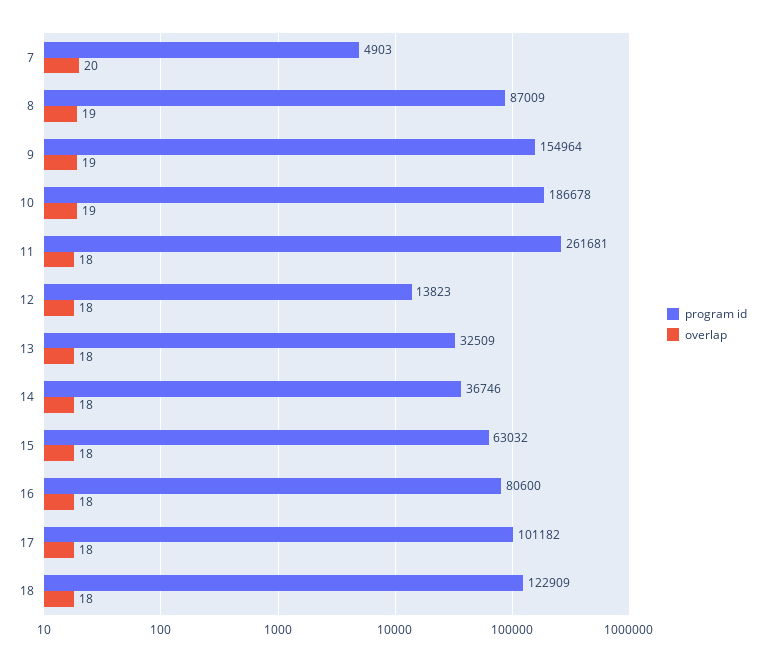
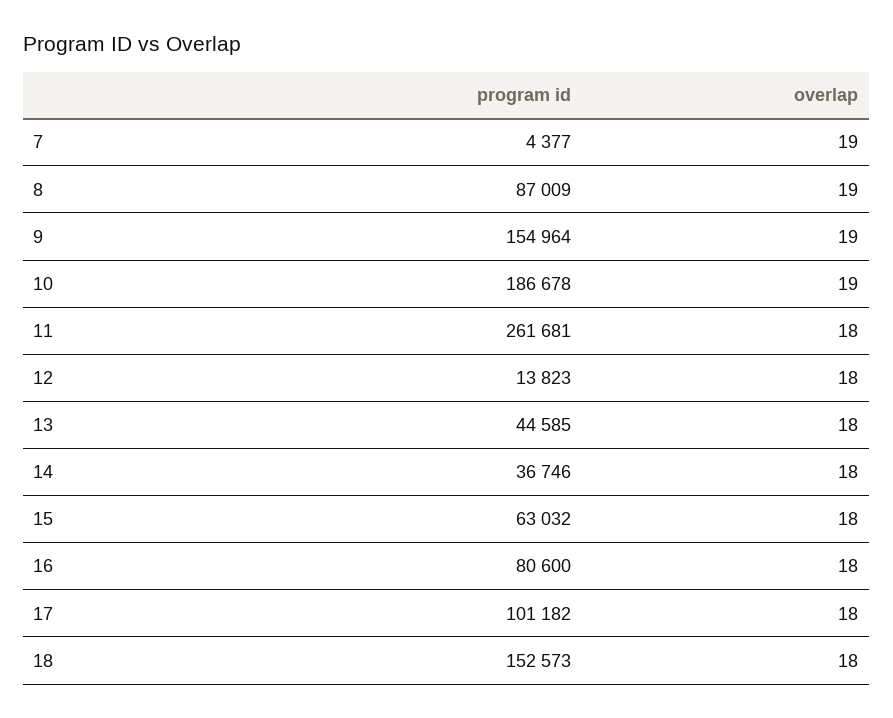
  {
    "program id": {
-     "7": 4903,
+     "7": 4377,
      "8": 87009,
      "9": 154964,
      "10": 186678,
      "11": 261681,
      "12": 13823,
-     "13": 32509,
+     "13": 44585,
      "14": 36746,
      "15": 63032,
      "16": 80600,
      "17": 101182,
-     "18": 122909
+     "18": 152573
    },
    "overlap": {
-     "7": 20,
+     "7": 19,
      "8": 19,
      "9": 19,
      "10": 19,
      "11": 18,
      "12": 18,
      "13": 18,
      "14": 18,
      "15": 18,
      "16": 18,
      "17": 18,
      "18": 18
    }
  }

